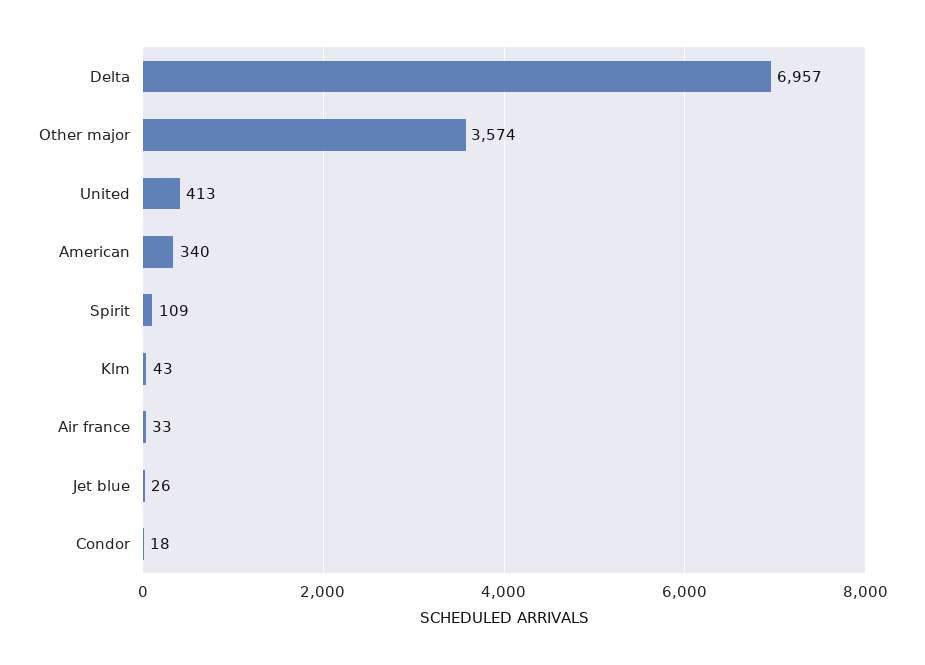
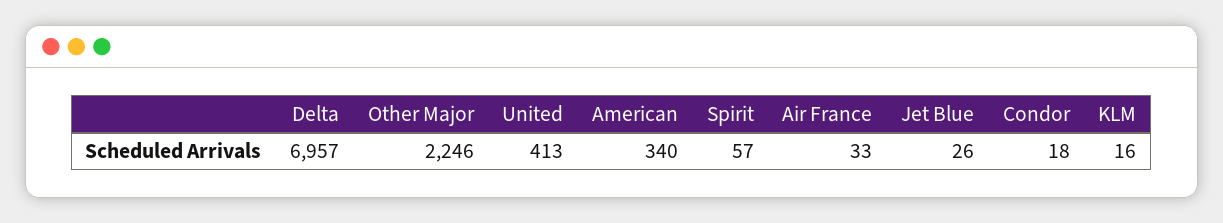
  {
    "Delta": 6957,
-   "Other major": 3574,
+   "Other major": 2246,
    "United": 413,
    "American": 340,
-   "Spirit": 109,
+   "Spirit": 57,
-   "Klm": 43,
+   "Klm": 16,
    "Air france": 33,
    "Jet blue": 26,
    "Condor": 18
  }

